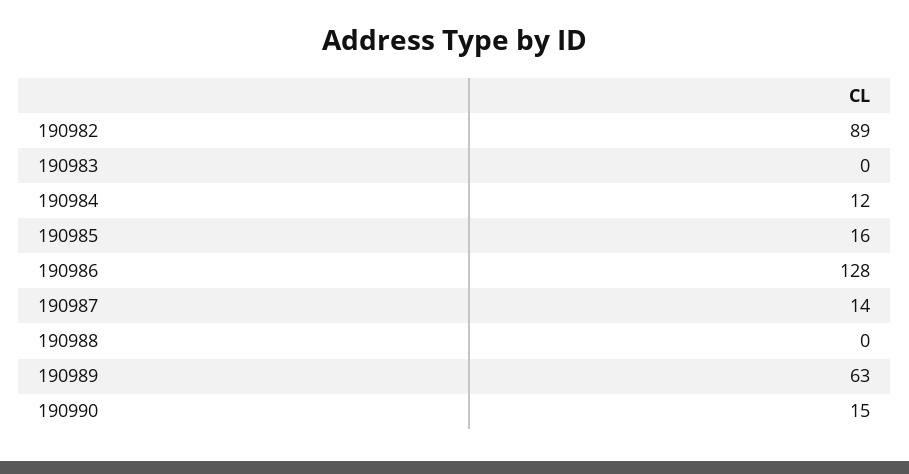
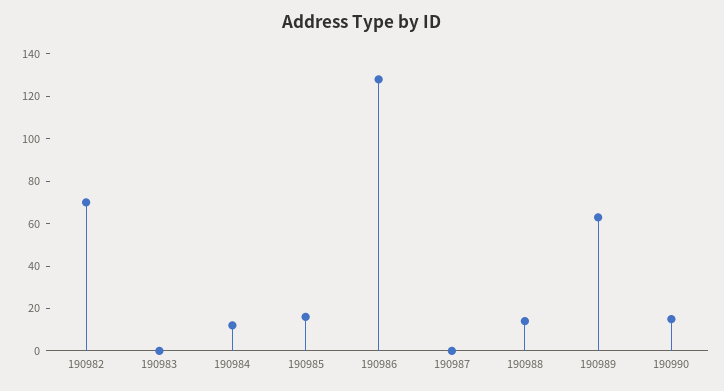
  {
-   "190982": 89,
+   "190982": 70,
    "190983": 0,
    "190984": 12,
    "190985": 16,
    "190986": 128,
-   "190987": 14,
+   "190987": 0,
-   "190988": 0,
+   "190988": 15,
    "190989": 63,
    "190990": 15
  }

